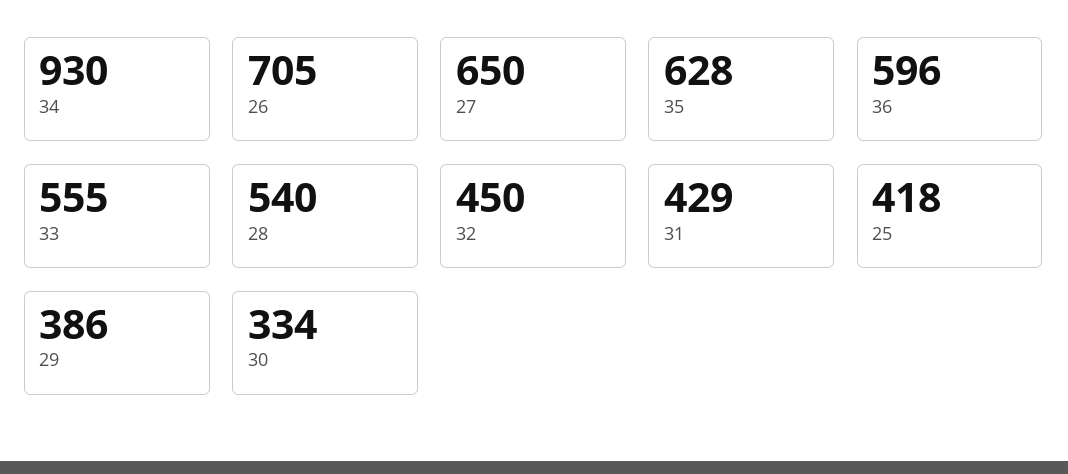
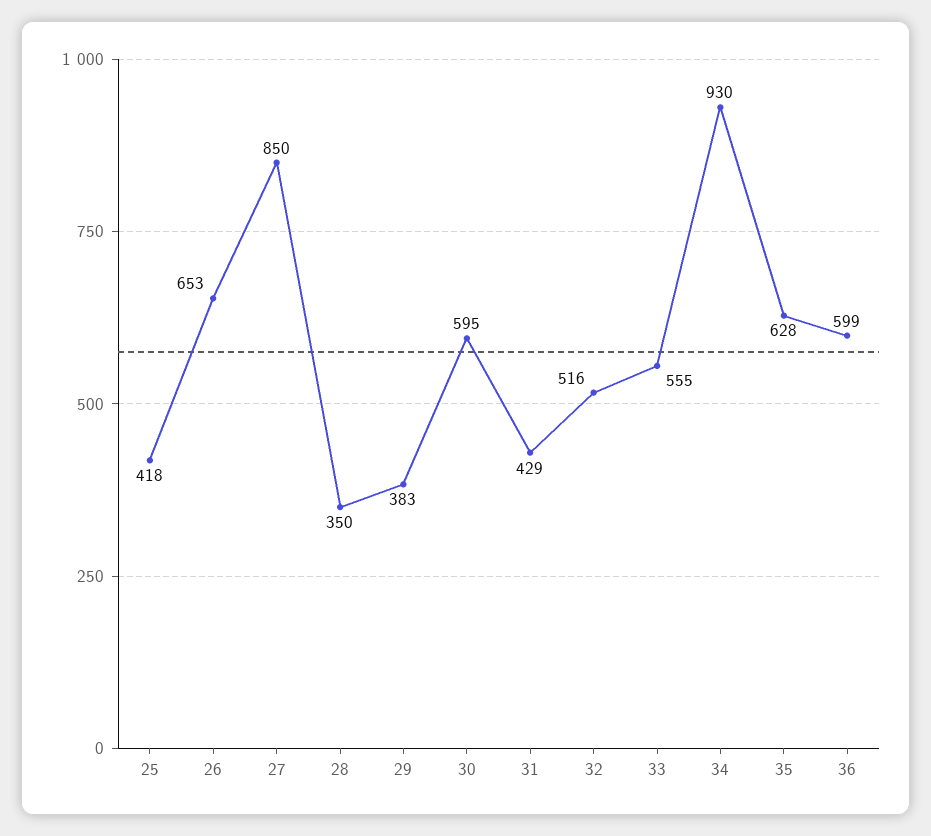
  {
    "34": 930,
-   "26": 705,
+   "26": 653,
-   "27": 650,
+   "27": 850,
    "35": 628,
-   "36": 596,
+   "36": 599,
    "33": 555,
-   "28": 540,
+   "28": 350,
-   "32": 450,
+   "32": 516,
    "31": 429,
    "25": 418,
-   "29": 386,
+   "29": 383,
-   "30": 334
+   "30": 595
  }

